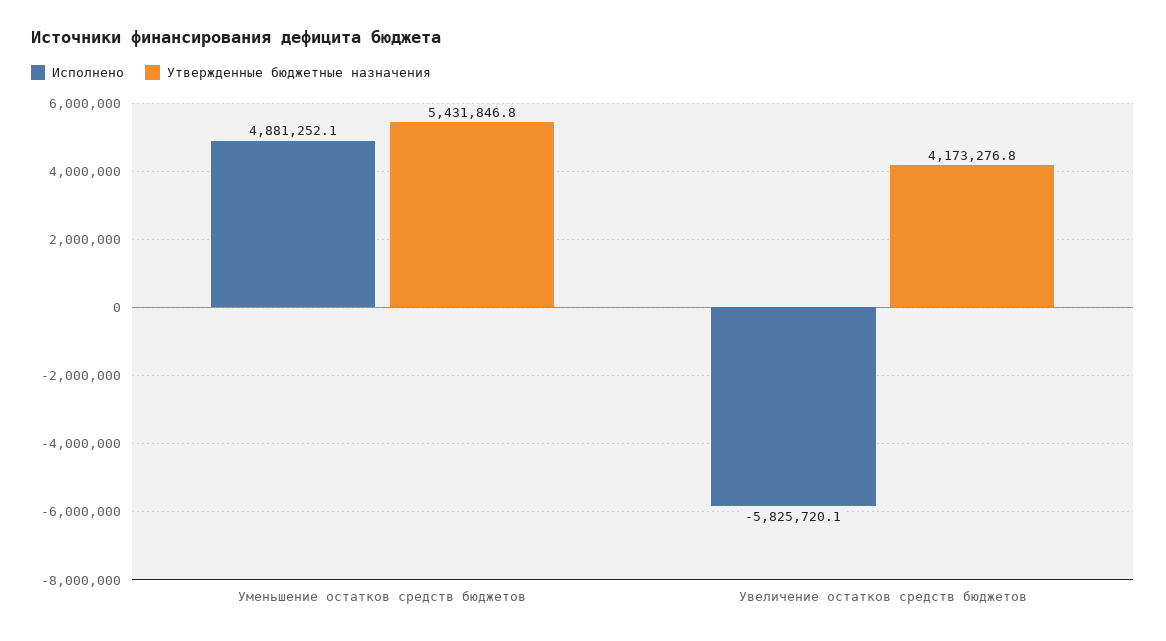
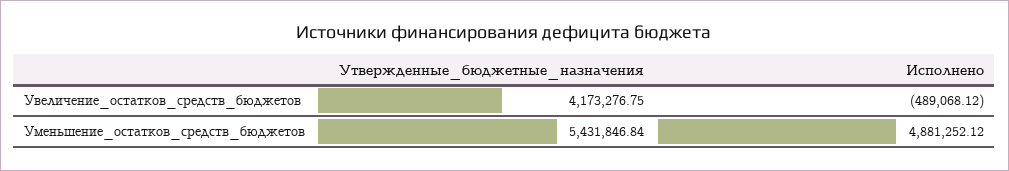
  {
    "Исполнено": {
      "Уменьшение остатков средств бюджетов": 4881252.12,
-     "Увеличение остатков средств бюджетов": -5825720.1
+     "Увеличение остатков средств бюджетов": -489068.12
    },
    "Утвержденные бюджетные назначения": {
      "Уменьшение остатков средств бюджетов": 5431846.84,
      "Увеличение остатков средств бюджетов": 4173276.75
    }
  }

